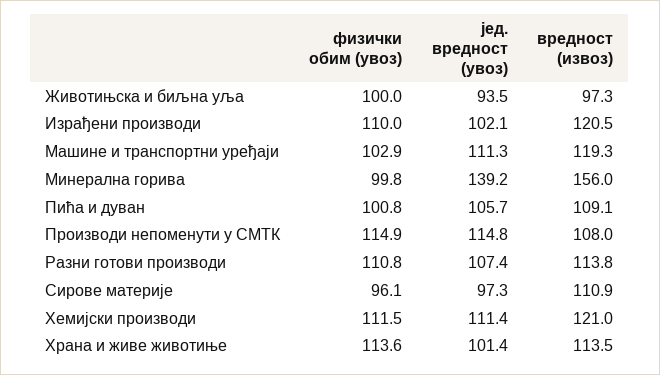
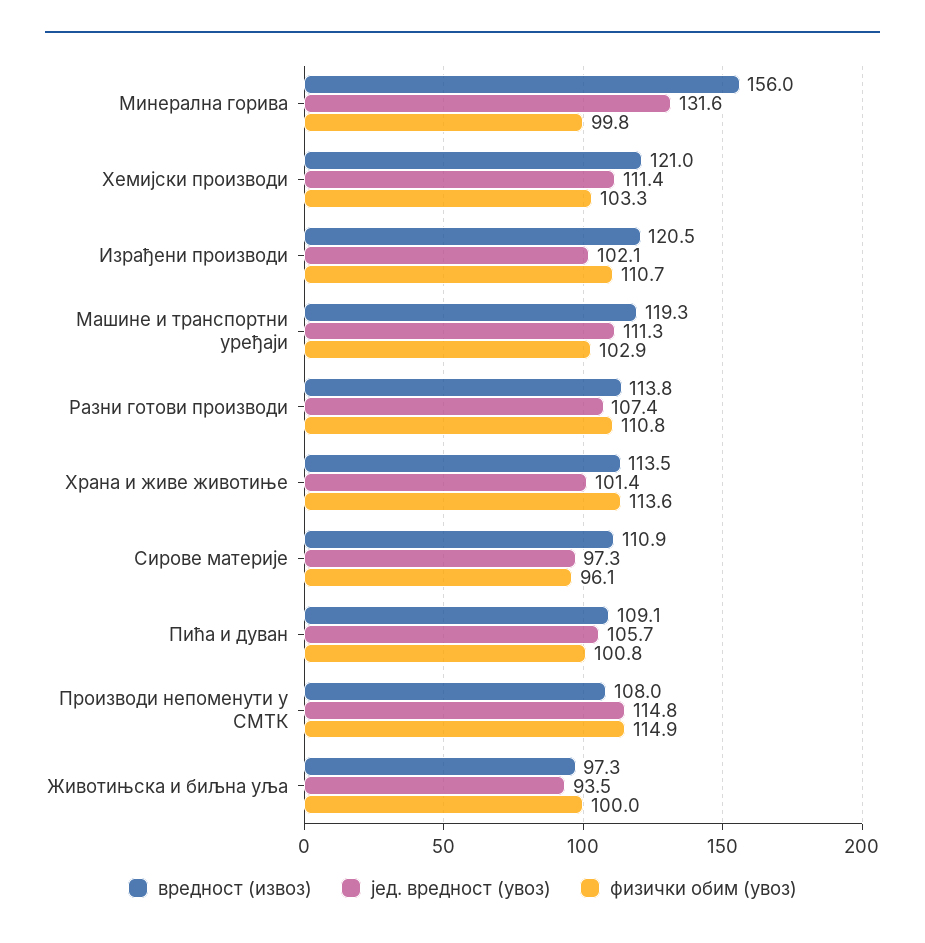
  {
    "физички обим (увоз)": {
      "Животињска и биљна уља": 100,
-     "Израђени производи": 110,
+     "Израђени производи": 110.7,
      "Машине и транспортни уређаји": 102.9,
      "Минерална горива": 99.8,
      "Пића и дуван": 100.8,
      "Производи непоменути у СМТК": 114.9,
      "Разни готови производи": 110.8,
      "Сирове материје": 96.1,
-     "Хемијски производи": 111.5,
+     "Хемијски производи": 103.3,
      "Храна и живе животиње": 113.6
    },
    "јед. вредност (увоз)": {
      "Животињска и биљна уља": 93.5,
      "Израђени производи": 102.1,
      "Машине и транспортни уређаји": 111.3,
-     "Минерална горива": 139.2,
+     "Минерална горива": 131.6,
      "Пића и дуван": 105.7,
      "Производи непоменути у СМТК": 114.8,
      "Разни готови производи": 107.4,
      "Сирове материје": 97.3,
      "Хемијски производи": 111.4,
      "Храна и живе животиње": 101.4
    },
    "вредност (извоз)": {
      "Животињска и биљна уља": 97.3,
      "Израђени производи": 120.5,
      "Машине и транспортни уређаји": 119.3,
      "Минерална горива": 156,
      "Пића и дуван": 109.1,
      "Производи непоменути у СМТК": 108,
      "Разни готови производи": 113.8,
      "Сирове материје": 110.9,
      "Хемијски производи": 121,
      "Храна и живе животиње": 113.5
    }
  }

